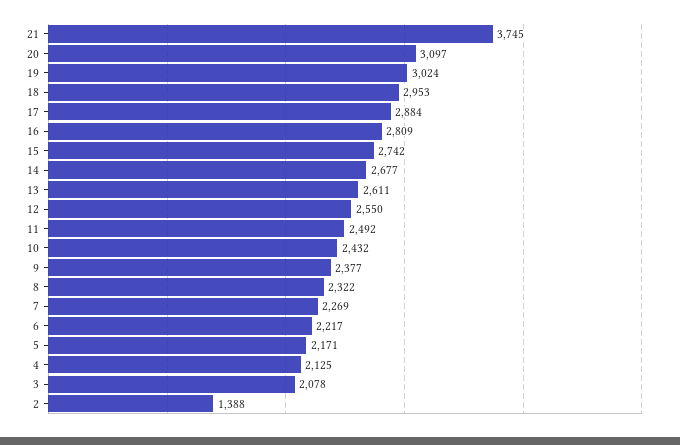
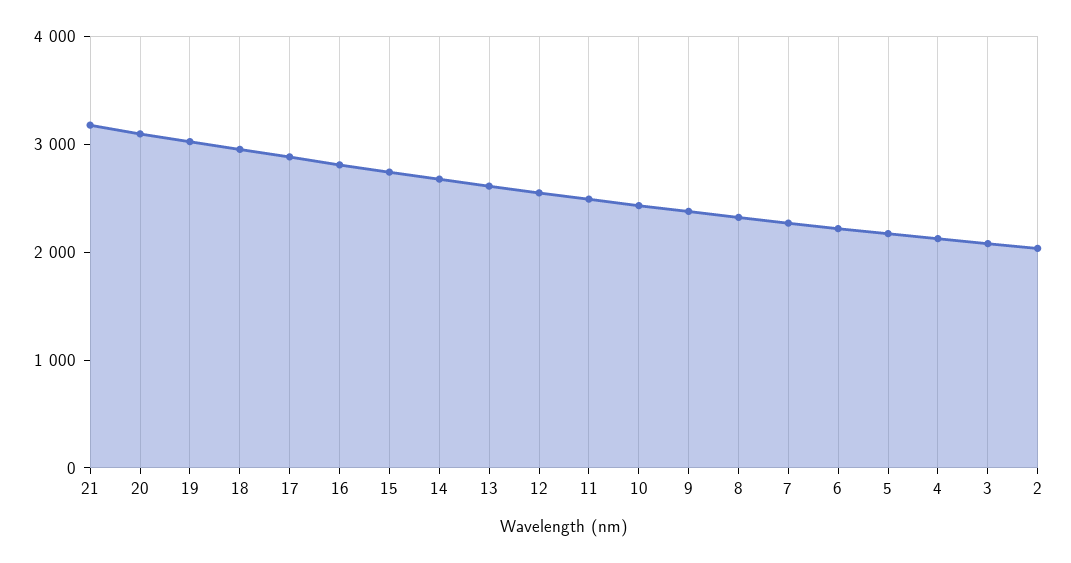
  {
-   "21": 3745,
+   "21": 3200,
    "20": 3097,
    "19": 3024,
    "18": 2953,
    "17": 2884,
    "16": 2809,
    "15": 2742,
    "14": 2677,
    "13": 2611,
    "12": 2550,
    "11": 2492,
    "10": 2432,
    "9": 2377,
    "8": 2322,
    "7": 2269,
    "6": 2217,
    "5": 2171,
    "4": 2125,
    "3": 2078,
-   "2": 1388
+   "2": 2000
  }

